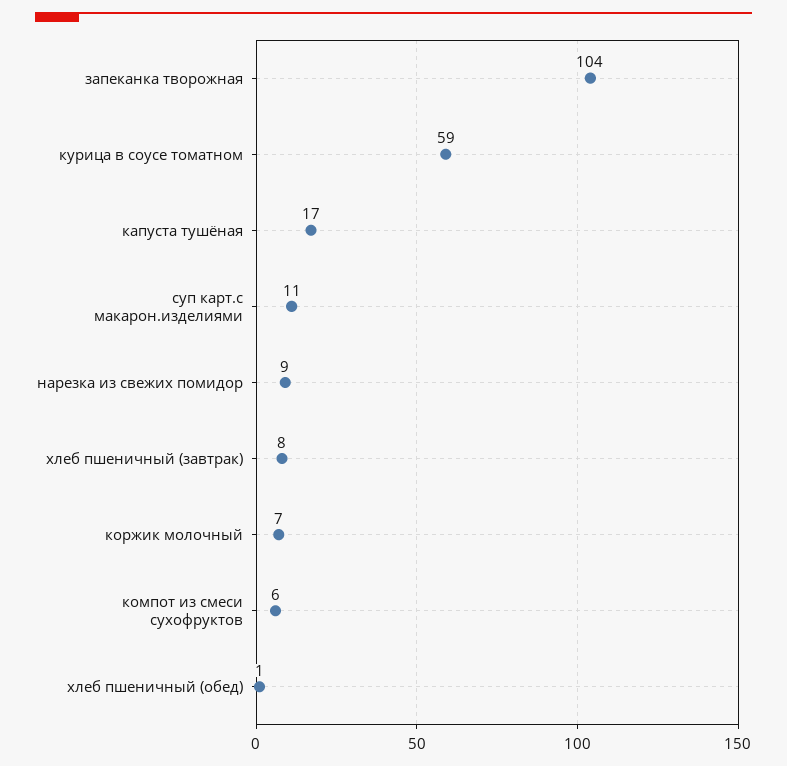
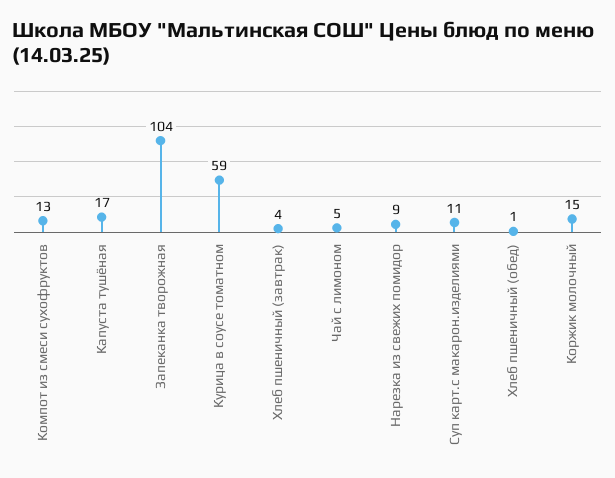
  {
    "запеканка творожная": 104,
    "курица в соусе томатном": 59,
    "капуста тушёная": 17,
    "суп карт.с макарон.изделиями": 11,
    "нарезка из свежих помидор": 9,
-   "хлеб пшеничный (завтрак)": 8,
+   "хлеб пшеничный (завтрак)": 4,
-   "коржик молочный": 7,
+   "коржик молочный": 15,
-   "компот из смеси сухофруктов": 6,
+   "компот из смеси сухофруктов": 13,
-   "хлеб пшеничный (обед)": 1
+   "хлеб пшеничный (обед)": 1,
+   "Чай с лимоном": 5
  }

